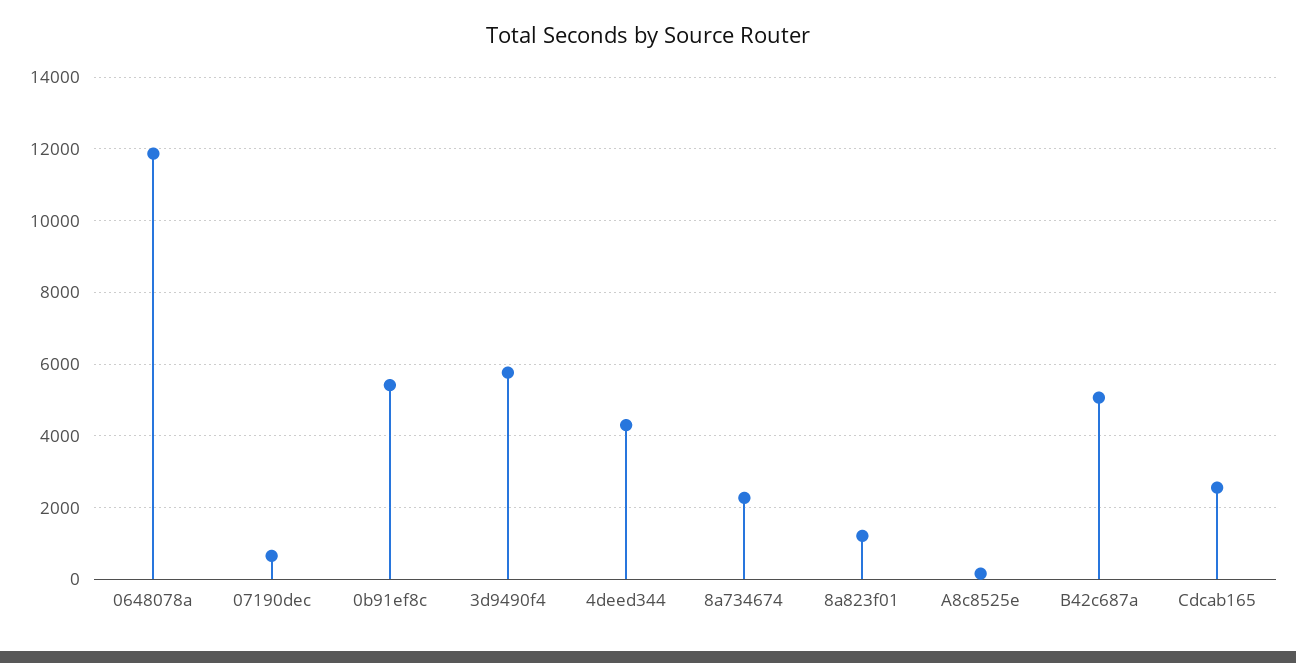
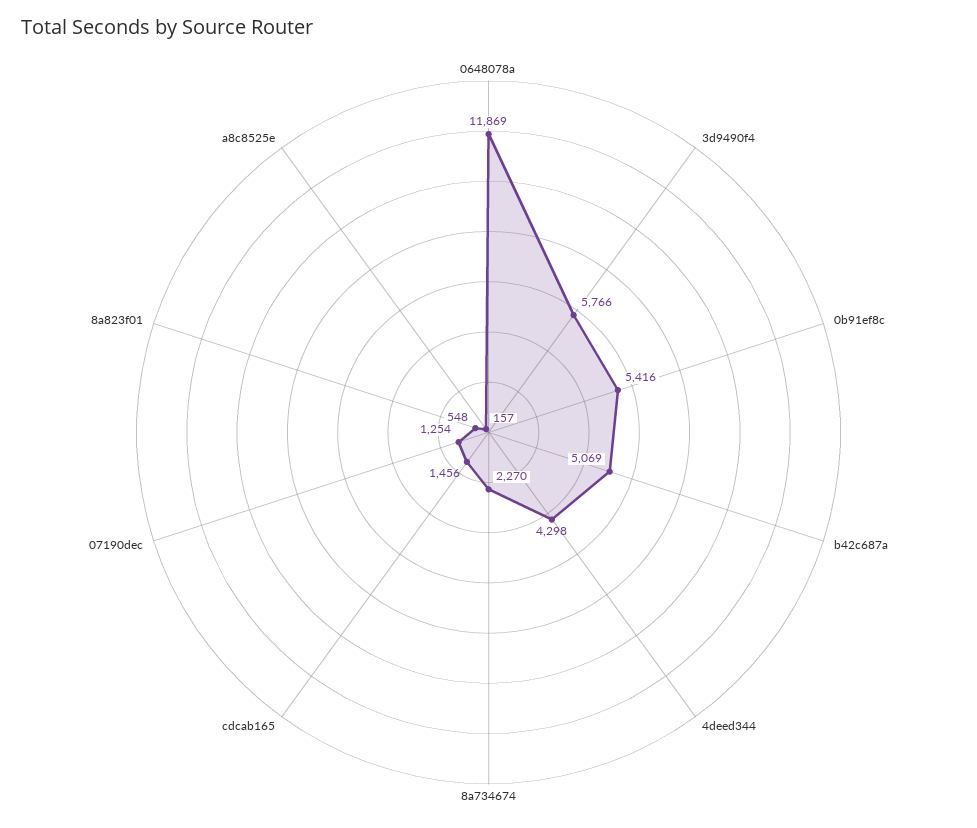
  {
    "0648078a": 11869,
-   "07190dec": 600,
+   "07190dec": 1254,
    "0b91ef8c": 5416,
    "3d9490f4": 5766,
    "4deed344": 4298,
    "8a734674": 2270,
-   "8a823f01": 1200,
+   "8a823f01": 548,
    "A8c8525e": 157,
    "B42c687a": 5069,
-   "Cdcab165": 2600
+   "Cdcab165": 1456
  }

